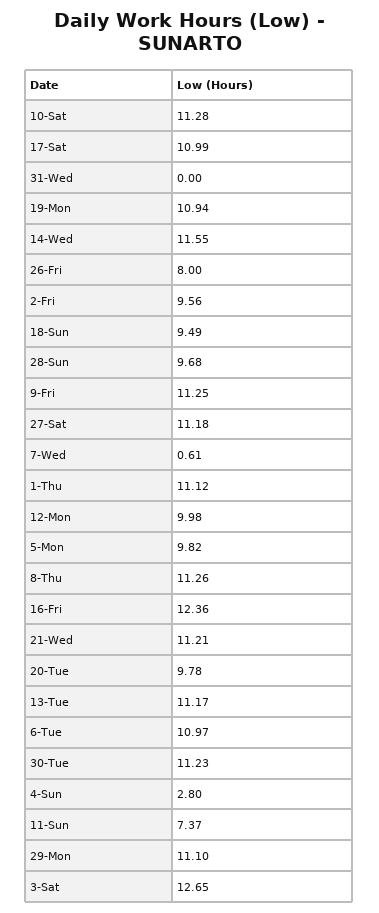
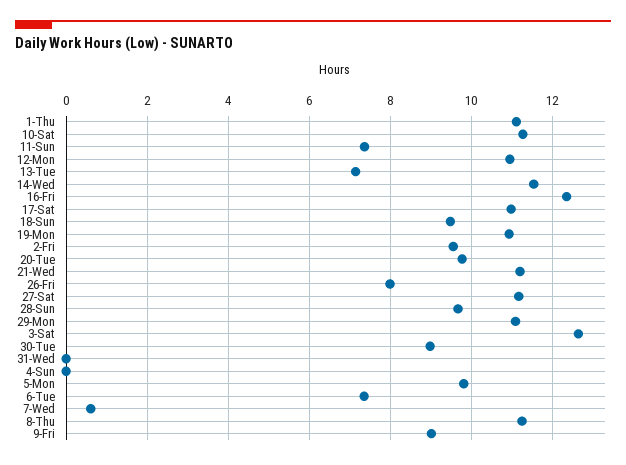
  {
    "10-Sat": 11.28,
    "17-Sat": 10.99,
    "31-Wed": 0,
    "19-Mon": 10.94,
    "14-Wed": 11.55,
    "26-Fri": 8,
    "2-Fri": 9.56,
    "18-Sun": 9.49,
    "28-Sun": 9.68,
-   "9-Fri": 11.25,
+   "9-Fri": 9,
    "27-Sat": 11.18,
    "7-Wed": 0.61,
    "1-Thu": 11.12,
-   "12-Mon": 9.98,
+   "12-Mon": 11,
    "5-Mon": 9.82,
    "8-Thu": 11.26,
    "16-Fri": 12.36,
    "21-Wed": 11.21,
    "20-Tue": 9.78,
-   "13-Tue": 11.17,
+   "13-Tue": 7.2,
-   "6-Tue": 10.97,
+   "6-Tue": 7.4,
-   "30-Tue": 11.23,
+   "30-Tue": 9,
-   "4-Sun": 2.8,
+   "4-Sun": 0,
    "11-Sun": 7.37,
    "29-Mon": 11.1,
    "3-Sat": 12.65
  }

